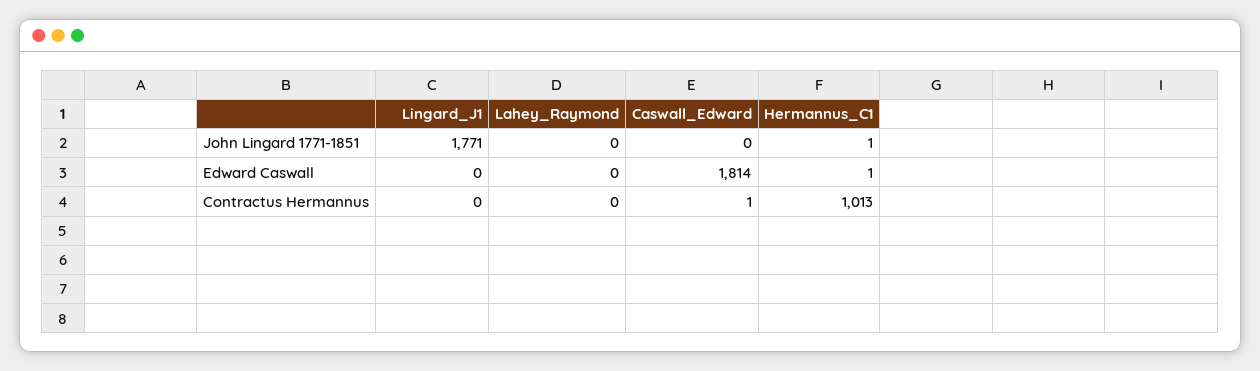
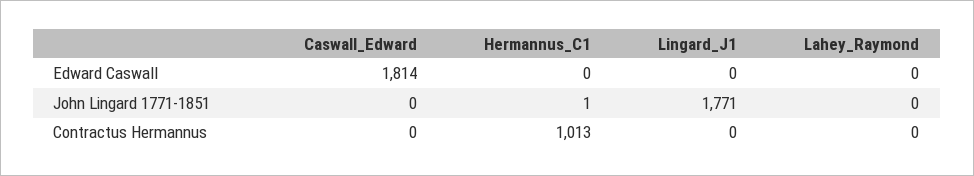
  {
    "Lingard_J1": {
      "John Lingard 1771-1851": 1771,
      "Edward Caswall": 0,
      "Contractus Hermannus": 0
    },
    "Lahey_Raymond": {
      "John Lingard 1771-1851": 0,
      "Edward Caswall": 0,
      "Contractus Hermannus": 0
    },
    "Caswall_Edward": {
      "John Lingard 1771-1851": 0,
      "Edward Caswall": 1814,
-     "Contractus Hermannus": 1
+     "Contractus Hermannus": 0
    },
    "Hermannus_C1": {
      "John Lingard 1771-1851": 1,
-     "Edward Caswall": 1,
+     "Edward Caswall": 0,
      "Contractus Hermannus": 1013
    }
  }

